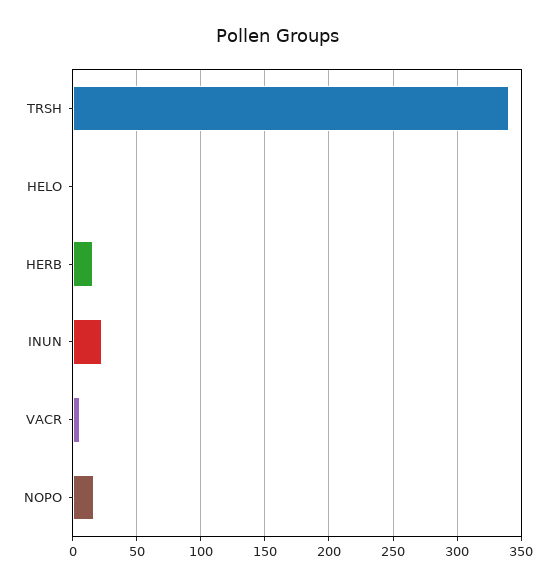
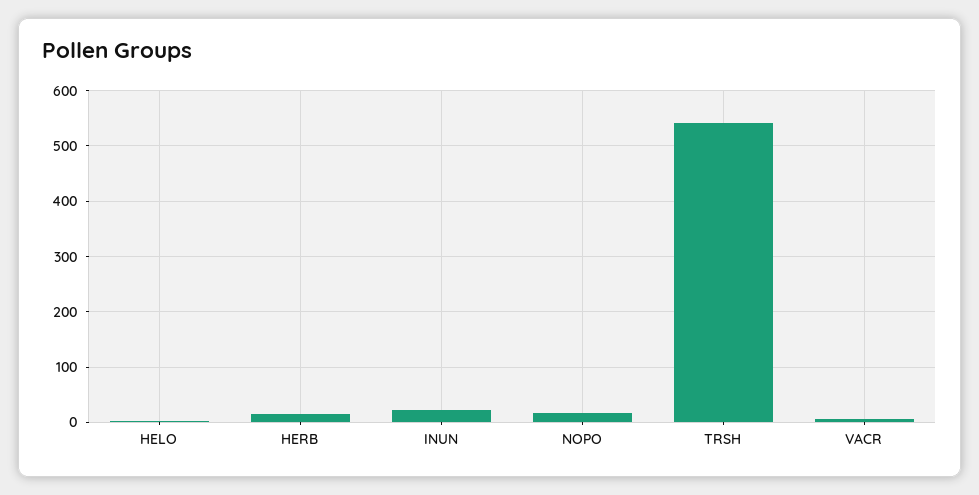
  {
-   "TRSH": 340,
+   "TRSH": 540,
    "HELO": 0,
    "HERB": 15,
    "INUN": 25,
    "VACR": 5,
    "NOPO": 15
  }

